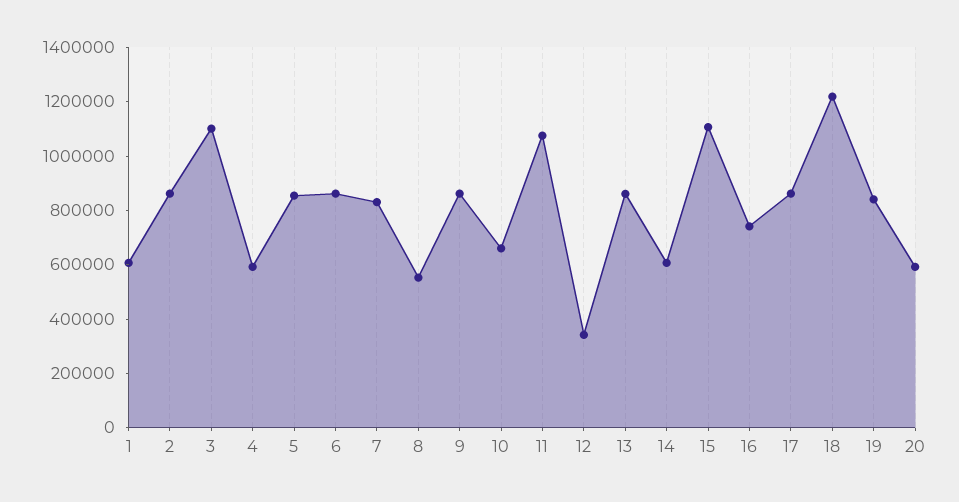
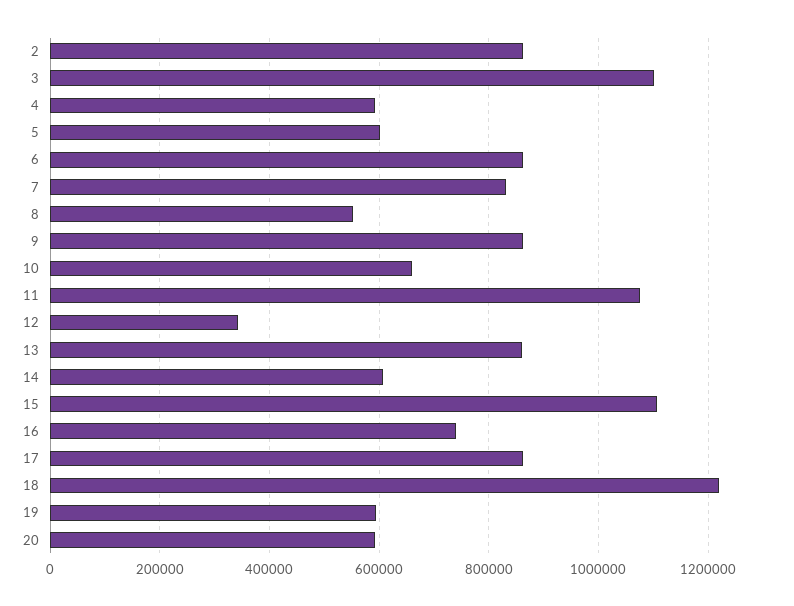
  {
-   "1": 600000,
    "2": 860000,
    "3": 1100000,
    "4": 600000,
-   "5": 850000,
+   "5": 600000,
    "6": 860000,
    "7": 840000,
    "8": 560000,
    "9": 860000,
    "10": 660000,
    "11": 1080000,
    "12": 340000,
    "13": 860000,
    "14": 600000,
    "15": 1100000,
    "16": 740000,
    "17": 860000,
    "18": 1220000,
-   "19": 850000,
+   "19": 600000,
    "20": 600000
  }

